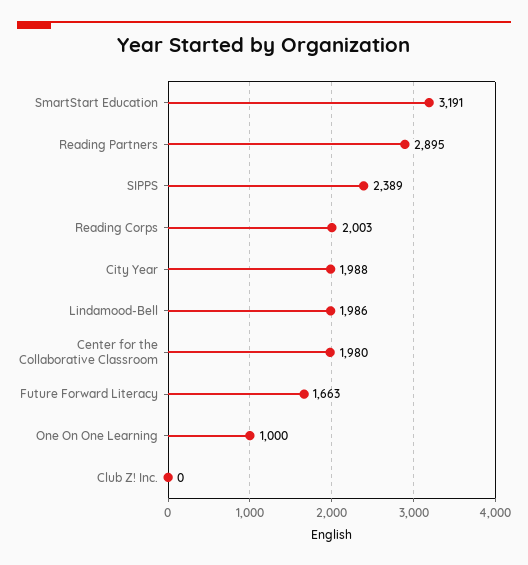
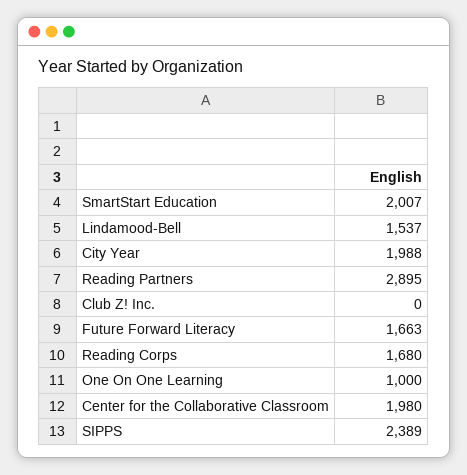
  {
-   "SmartStart Education": 3191,
+   "SmartStart Education": 2007,
    "Reading Partners": 2895,
    "SIPPS": 2389,
-   "Reading Corps": 2003,
+   "Reading Corps": 1680,
    "City Year": 1988,
-   "Lindamood-Bell": 1986,
+   "Lindamood-Bell": 1537,
    "Center for the Collaborative Classroom": 1980,
    "Future Forward Literacy": 1663,
    "One On One Learning": 1000,
    "Club Z! Inc.": 0
  }

